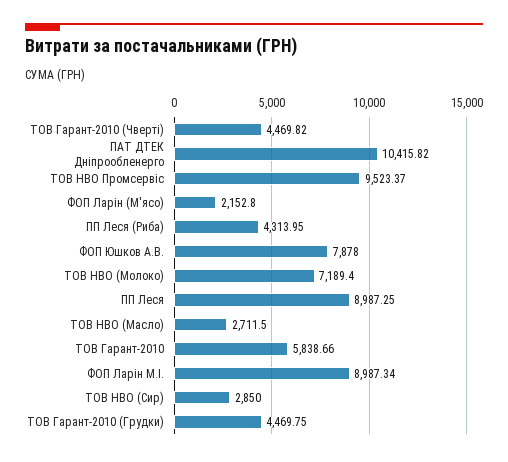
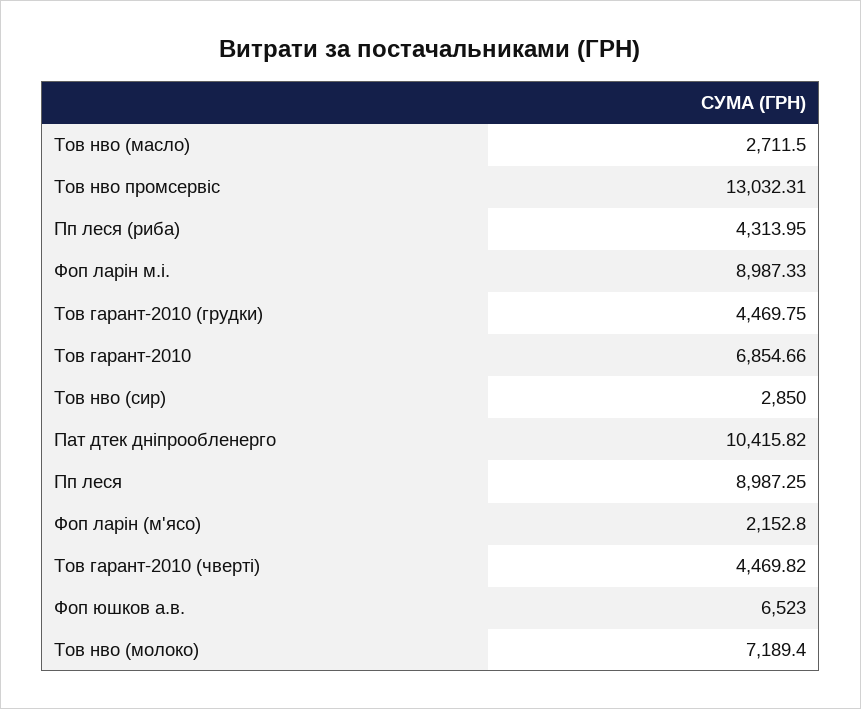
  {
    "ТОВ Гарант-2010 (Чверті)": 4469.82,
    "ПАТ ДТЕК Дніпрообленерго": 10415.82,
-   "ТОВ НВО Промсервіс": 9523.37,
+   "ТОВ НВО Промсервіс": 13032.31,
    "ФОП Ларін (М'ясо)": 2152.8,
    "ПП Леся (Риба)": 4313.95,
-   "ФОП Юшков А.В.": 7878,
+   "ФОП Юшков А.В.": 6523,
    "ТОВ НВО (Молоко)": 7189.4,
    "ПП Леся": 8987.25,
    "ТОВ НВО (Масло)": 2711.5,
-   "ТОВ Гарант-2010": 5838.66,
+   "ТОВ Гарант-2010": 6854.66,
-   "ФОП Ларін М.І.": 8987.34,
+   "ФОП Ларін М.І.": 8987.33,
    "ТОВ НВО (Сир)": 2850,
    "ТОВ Гарант-2010 (Грудки)": 4469.75
  }

